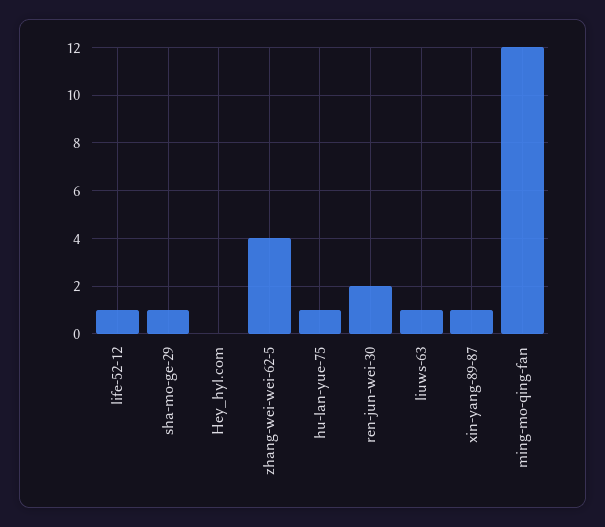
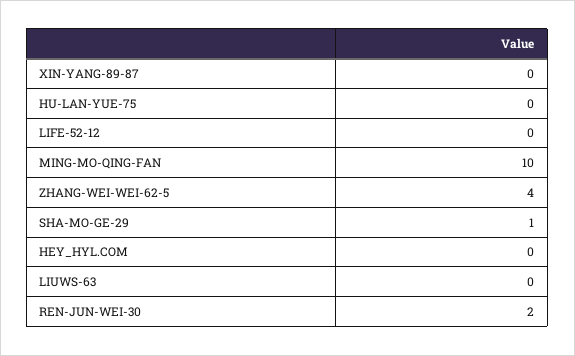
  {
-   "life-52-12": 1,
+   "life-52-12": 0,
    "sha-mo-ge-29": 1,
    "Hey_hyl.com": 0,
    "zhang-wei-wei-62-5": 4,
-   "hu-lan-yue-75": 1,
+   "hu-lan-yue-75": 0,
    "ren-jun-wei-30": 2,
-   "liuws-63": 1,
+   "liuws-63": 0,
-   "xin-yang-89-87": 1,
+   "xin-yang-89-87": 0,
-   "ming-mo-qing-fan": 12
+   "ming-mo-qing-fan": 10
  }

